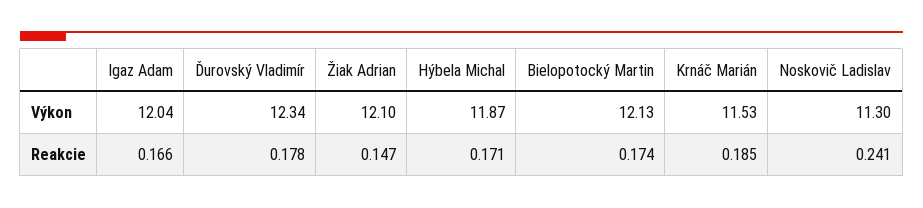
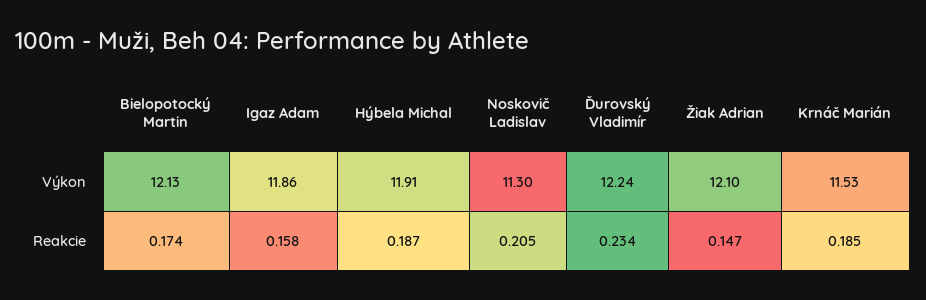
  {
    "Igaz Adam": {
-     "Výkon": 12.04,
+     "Výkon": 11.86,
-     "Reakcie": 0.166
+     "Reakcie": 0.158
    },
    "Ďurovský Vladimír": {
-     "Výkon": 12.34,
+     "Výkon": 12.24,
-     "Reakcie": 0.178
+     "Reakcie": 0.234
    },
    "Žiak Adrian": {
      "Výkon": 12.1,
      "Reakcie": 0.147
    },
    "Hýbela Michal": {
-     "Výkon": 11.87,
+     "Výkon": 11.91,
-     "Reakcie": 0.171
+     "Reakcie": 0.187
    },
    "Bielopotocký Martin": {
      "Výkon": 12.13,
      "Reakcie": 0.174
    },
    "Krnáč Marián": {
      "Výkon": 11.53,
      "Reakcie": 0.185
    },
    "Noskovič Ladislav": {
      "Výkon": 11.3,
-     "Reakcie": 0.241
+     "Reakcie": 0.205
    }
  }

